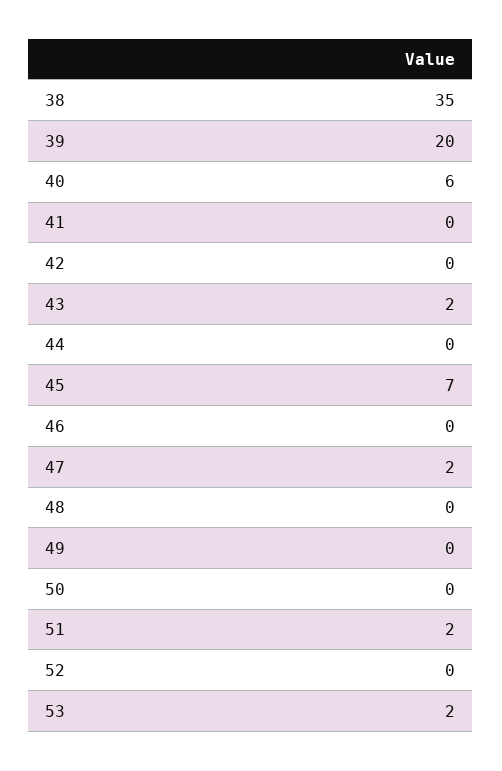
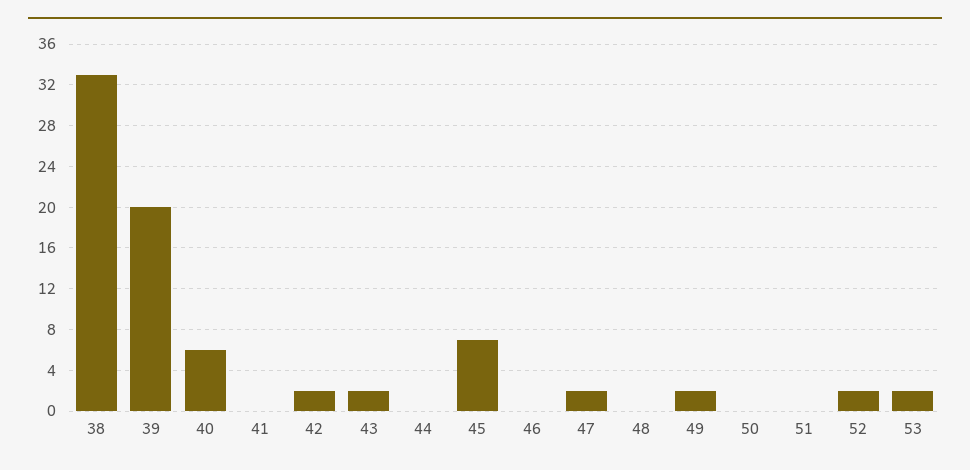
  {
-   "38": 35,
+   "38": 33,
    "39": 20,
    "40": 6,
    "41": 0,
-   "42": 0,
+   "42": 2,
    "43": 2,
    "44": 0,
    "45": 7,
    "46": 0,
    "47": 2,
    "48": 0,
-   "49": 0,
+   "49": 2,
    "50": 0,
-   "51": 2,
+   "51": 0,
-   "52": 0,
+   "52": 2,
    "53": 2
  }

